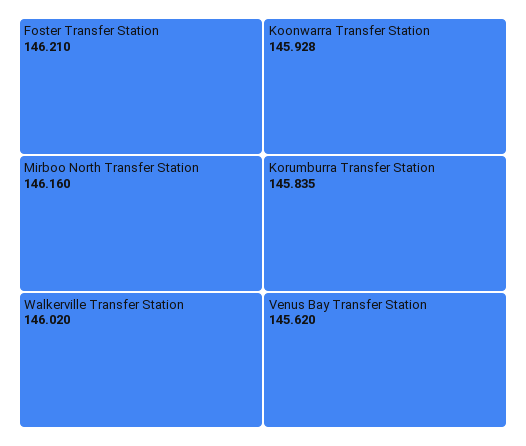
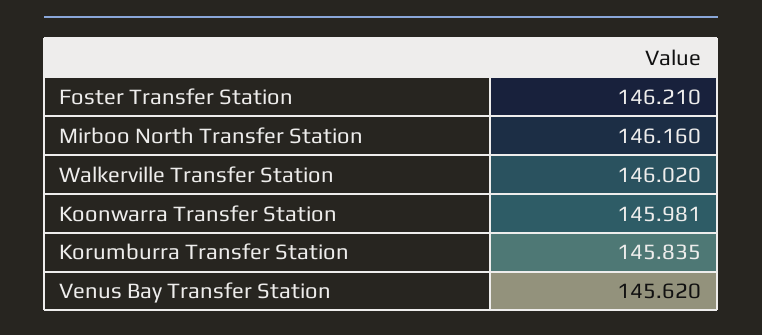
  {
    "Foster Transfer Station": 146.21,
    "Mirboo North Transfer Station": 146.16,
    "Walkerville Transfer Station": 146.02,
-   "Koonwarra Transfer Station": 145.928,
+   "Koonwarra Transfer Station": 145.981,
    "Korumburra Transfer Station": 145.835,
    "Venus Bay Transfer Station": 145.62
  }

